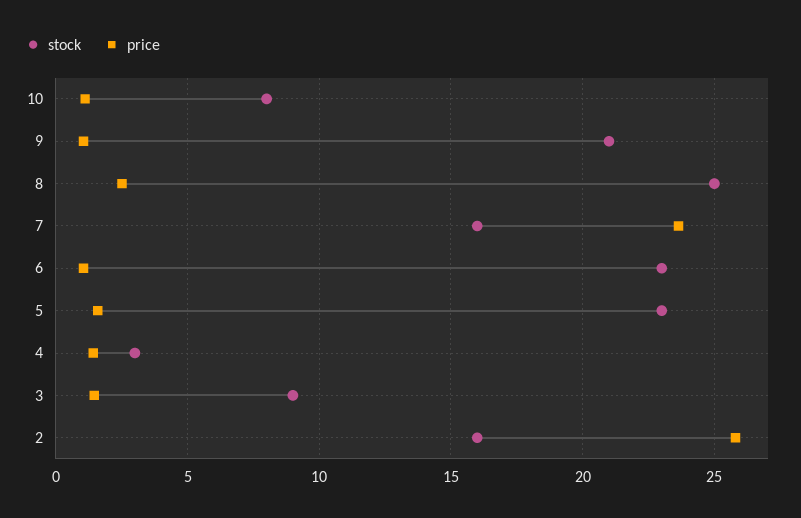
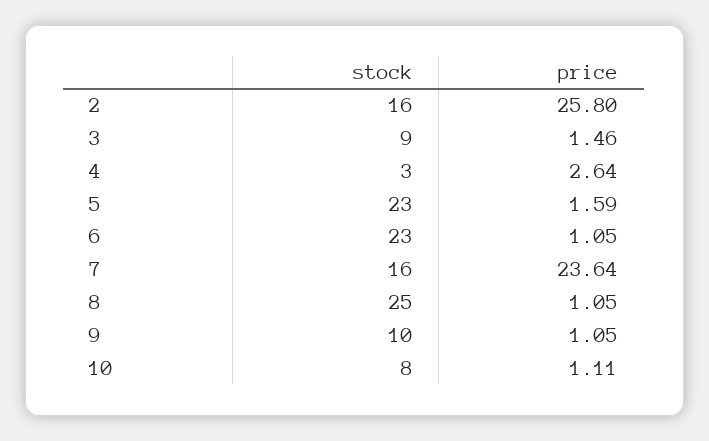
  {
    "stock": {
      "10": 8,
-     "9": 21,
+     "9": 10,
      "8": 25,
      "7": 16,
      "6": 23,
      "5": 23,
      "4": 3,
      "3": 9,
      "2": 16
    },
    "price": {
      "10": 1.11,
      "9": 1.05,
-     "8": 2.5,
+     "8": 1.05,
      "7": 23.64,
      "6": 1.05,
      "5": 1.59,
-     "4": 1.5,
+     "4": 2.64,
      "3": 1.46,
      "2": 25.8
    }
  }

